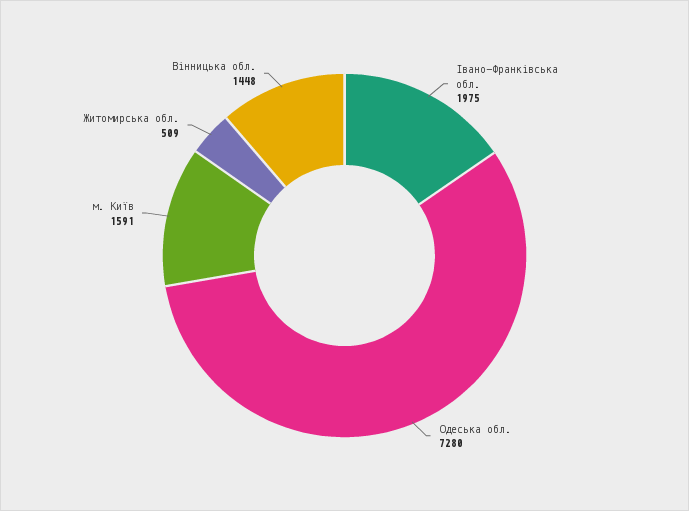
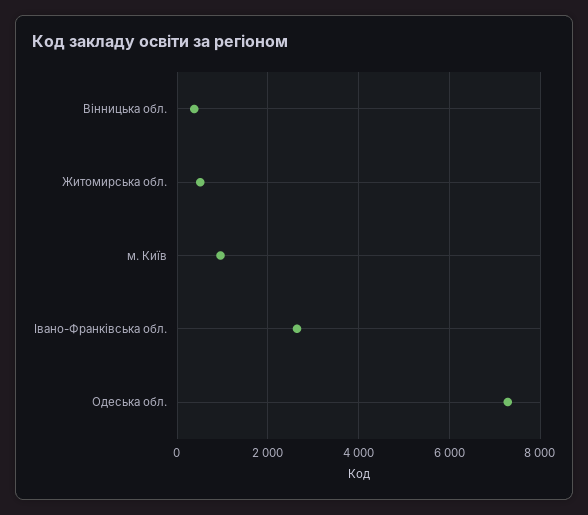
  {
-   "Івано-Франківська обл.": 1975,
+   "Івано-Франківська обл.": 2600,
    "Одеська обл.": 7280,
-   "м. Київ": 1591,
+   "м. Київ": 1000,
    "Житомирська обл.": 509,
-   "Вінницька обл.": 1448
+   "Вінницька обл.": 400
  }

